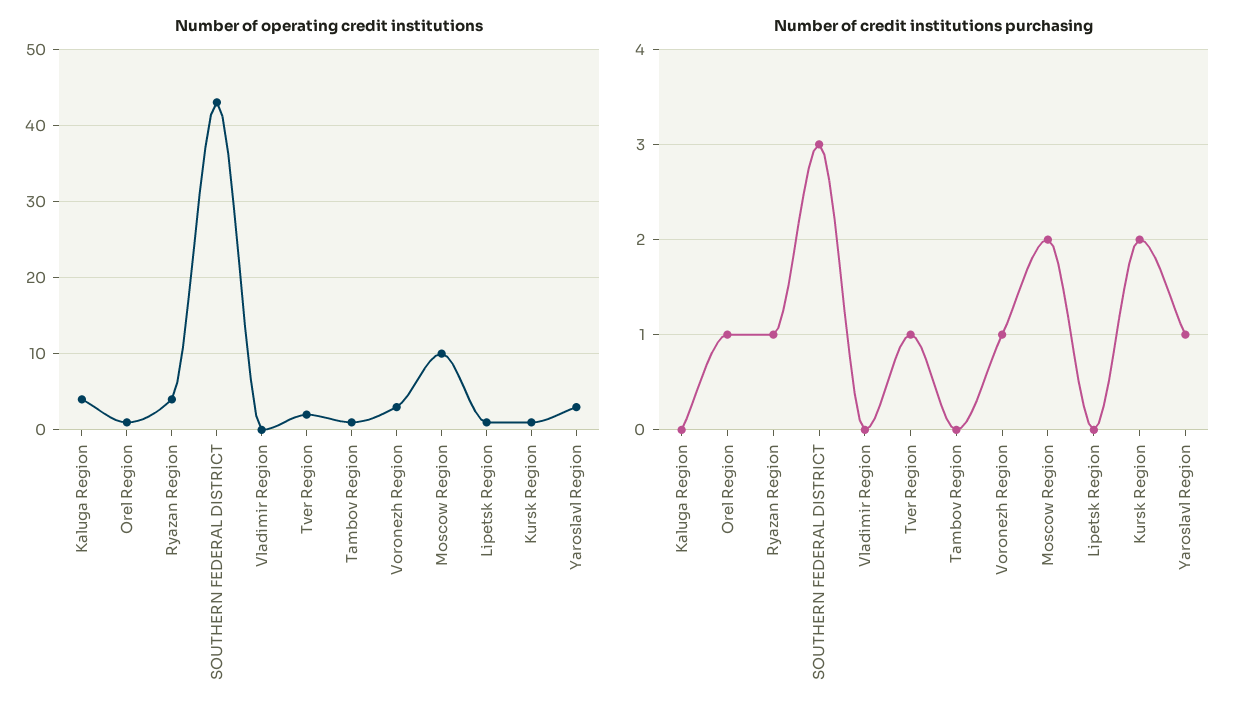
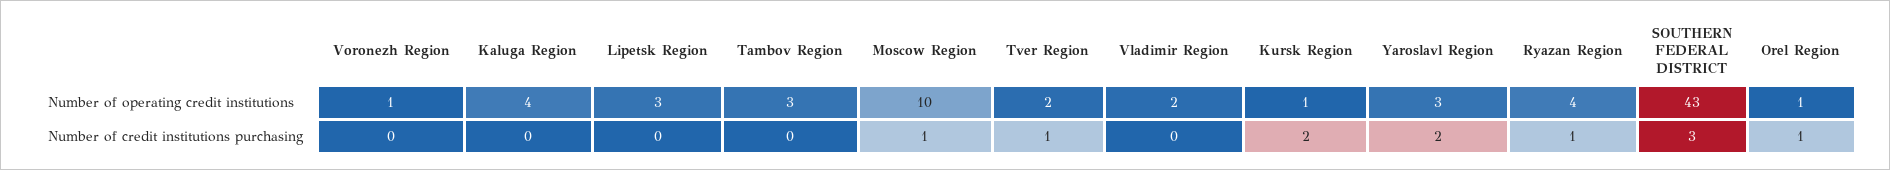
  {
    "Number of operating credit institutions": {
      "Kaluga Region": 4,
      "Orel Region": 1,
      "Ryazan Region": 4,
      "SOUTHERN FEDERAL DISTRICT": 43,
-     "Vladimir Region": 0,
+     "Vladimir Region": 2,
      "Tver Region": 2,
-     "Tambov Region": 1,
+     "Tambov Region": 3,
-     "Voronezh Region": 3,
+     "Voronezh Region": 1,
      "Moscow Region": 10,
-     "Lipetsk Region": 1,
+     "Lipetsk Region": 3,
      "Kursk Region": 1,
      "Yaroslavl Region": 3
    },
    "Number of credit institutions purchasing": {
      "Kaluga Region": 0,
      "Orel Region": 1,
      "Ryazan Region": 1,
      "SOUTHERN FEDERAL DISTRICT": 3,
      "Vladimir Region": 0,
      "Tver Region": 1,
      "Tambov Region": 0,
-     "Voronezh Region": 1,
+     "Voronezh Region": 0,
-     "Moscow Region": 2,
+     "Moscow Region": 1,
      "Lipetsk Region": 0,
      "Kursk Region": 2,
-     "Yaroslavl Region": 1
+     "Yaroslavl Region": 2
    }
  }

